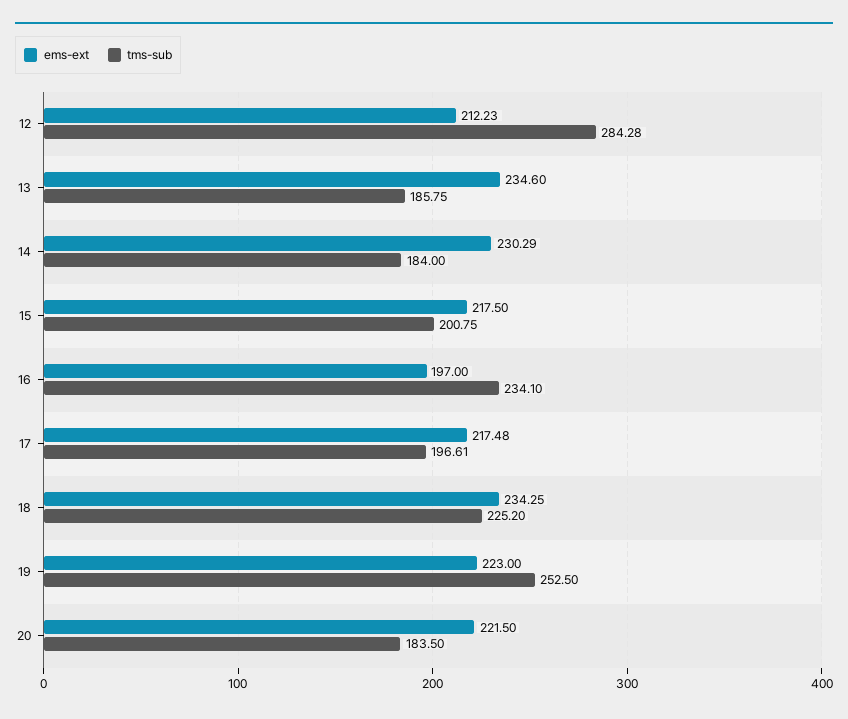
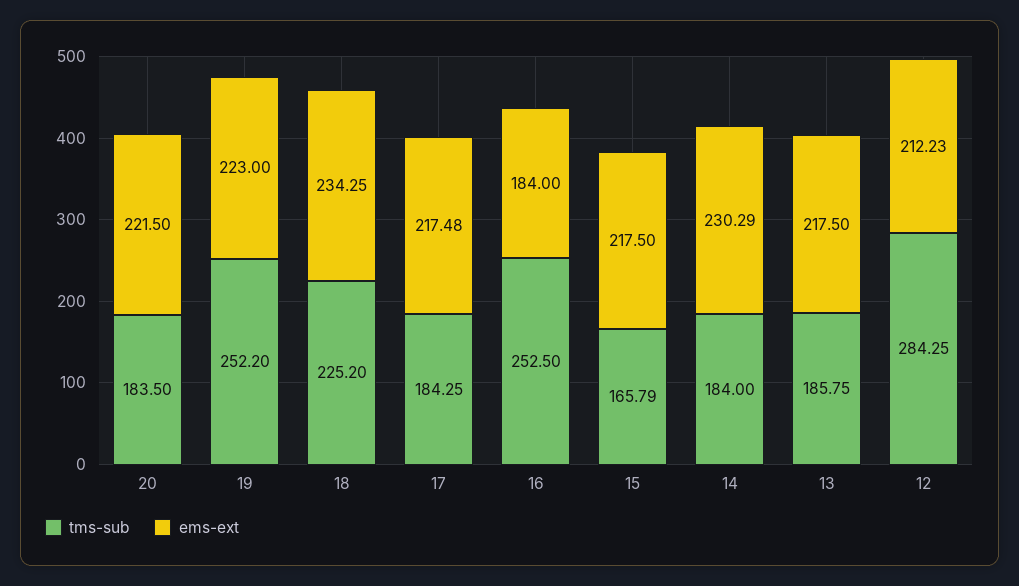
  {
    "ems-ext": {
      "12": 212.23,
-     "13": 234.6,
+     "13": 217.5,
      "14": 230.29,
      "15": 217.5,
-     "16": 197,
+     "16": 184,
      "17": 217.48,
      "18": 234.25,
      "19": 223,
      "20": 221.5
    },
    "tms-sub": {
-     "12": 284.28,
+     "12": 284.25,
      "13": 185.75,
      "14": 184,
-     "15": 200.75,
+     "15": 165.79,
-     "16": 234.1,
+     "16": 252.5,
-     "17": 196.61,
+     "17": 184.25,
      "18": 225.2,
-     "19": 252.5,
+     "19": 252.2,
      "20": 183.5
    }
  }

